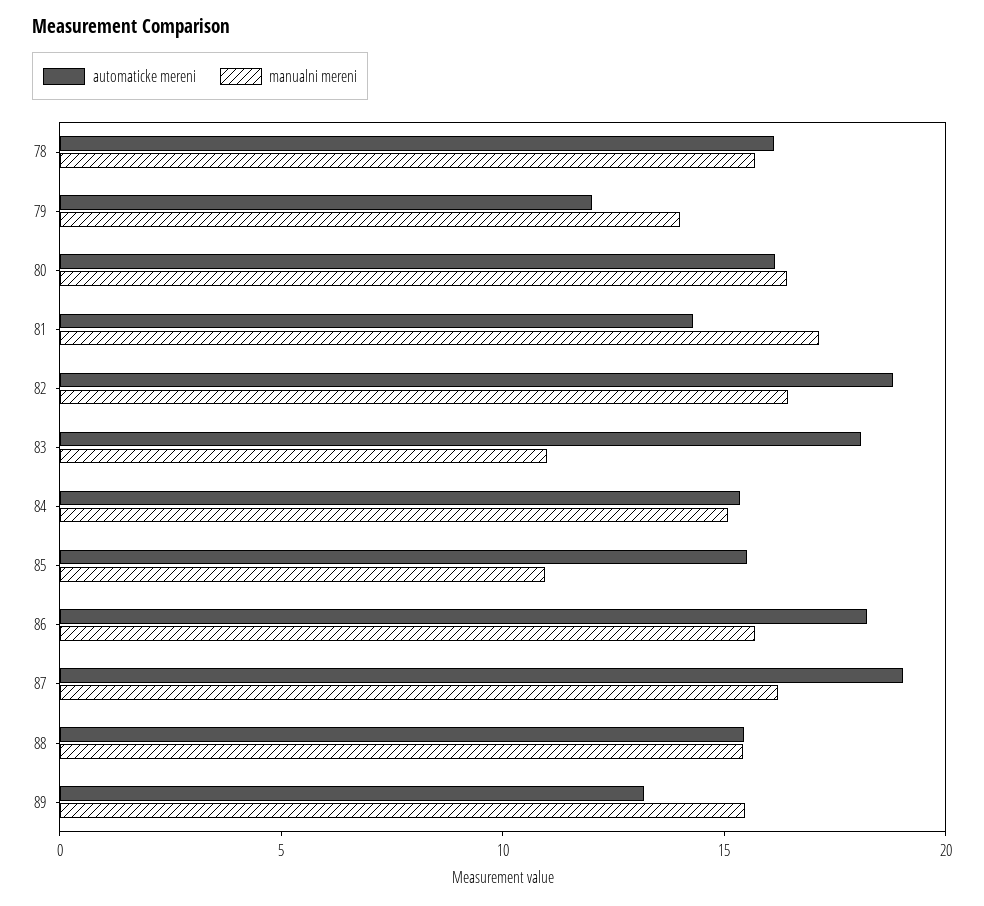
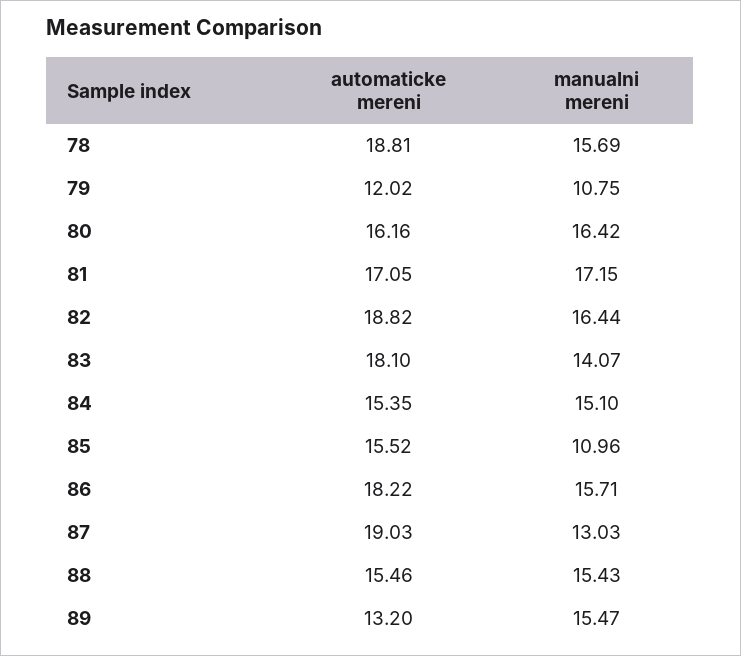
  {
    "automaticke mereni": {
-     "78": 16,
+     "78": 18.81,
      "79": 12.02,
      "80": 16.16,
-     "81": 14,
+     "81": 17.05,
      "82": 18.82,
      "83": 18.1,
      "84": 15.35,
      "85": 15.52,
      "86": 18.22,
      "87": 19.03,
      "88": 15.46,
      "89": 13.2
    },
    "manualni mereni": {
      "78": 15.69,
-     "79": 14,
+     "79": 10.75,
      "80": 16.42,
      "81": 17.15,
      "82": 16.44,
-     "83": 11,
+     "83": 14.07,
      "84": 15.1,
      "85": 10.96,
      "86": 15.71,
-     "87": 16,
+     "87": 13.03,
      "88": 15.43,
      "89": 15.47
    }
  }

